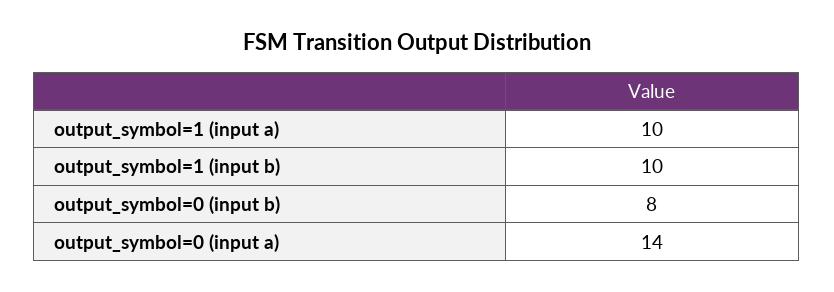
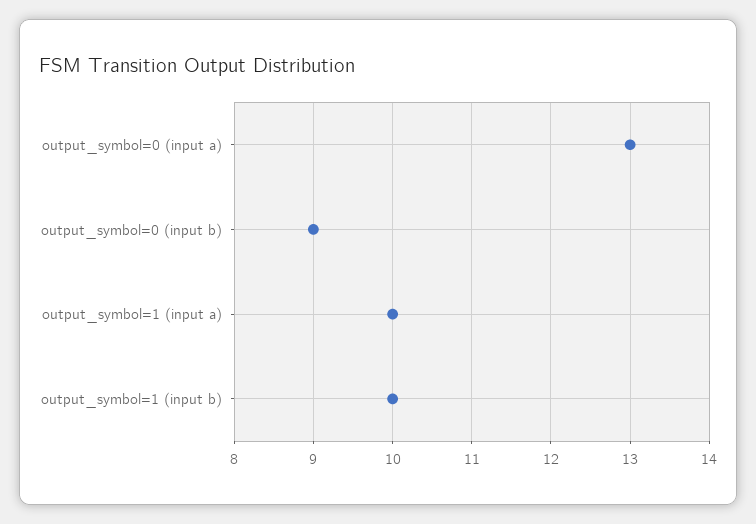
  {
    "output_symbol=1 (input a)": 10,
    "output_symbol=1 (input b)": 10,
-   "output_symbol=0 (input b)": 8,
+   "output_symbol=0 (input b)": 9,
-   "output_symbol=0 (input a)": 14
+   "output_symbol=0 (input a)": 13
  }

